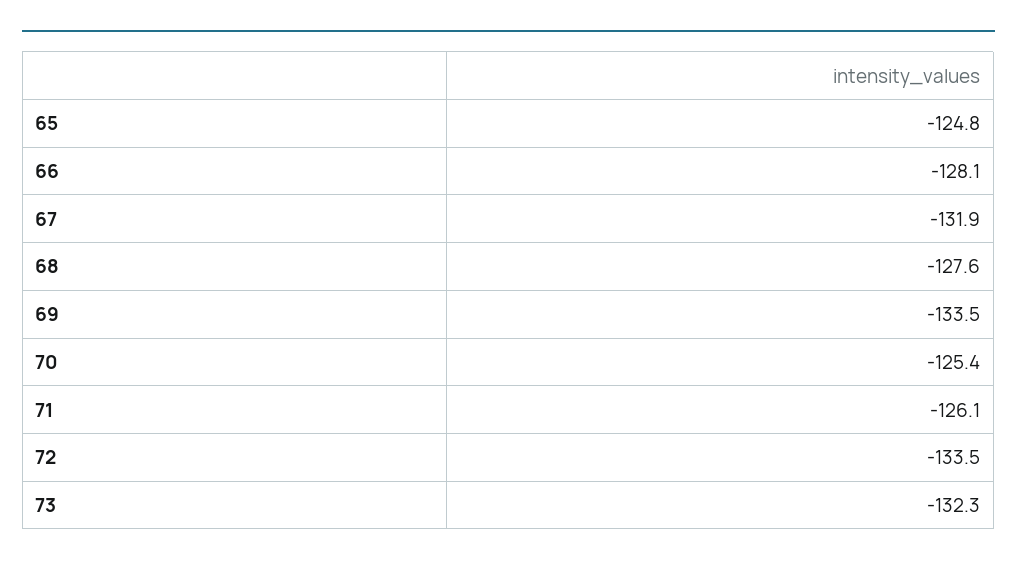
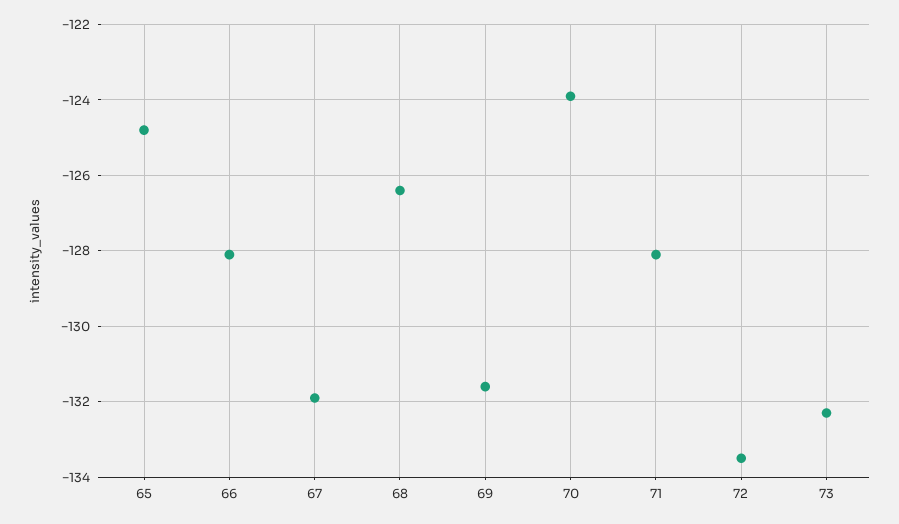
  {
    "65": -124.8,
    "66": -128.1,
    "67": -131.9,
-   "68": -127.6,
+   "68": -126.5,
-   "69": -133.5,
+   "69": -131.5,
-   "70": -125.4,
+   "70": -124,
-   "71": -126.1,
+   "71": -128,
    "72": -133.5,
    "73": -132.3
  }

